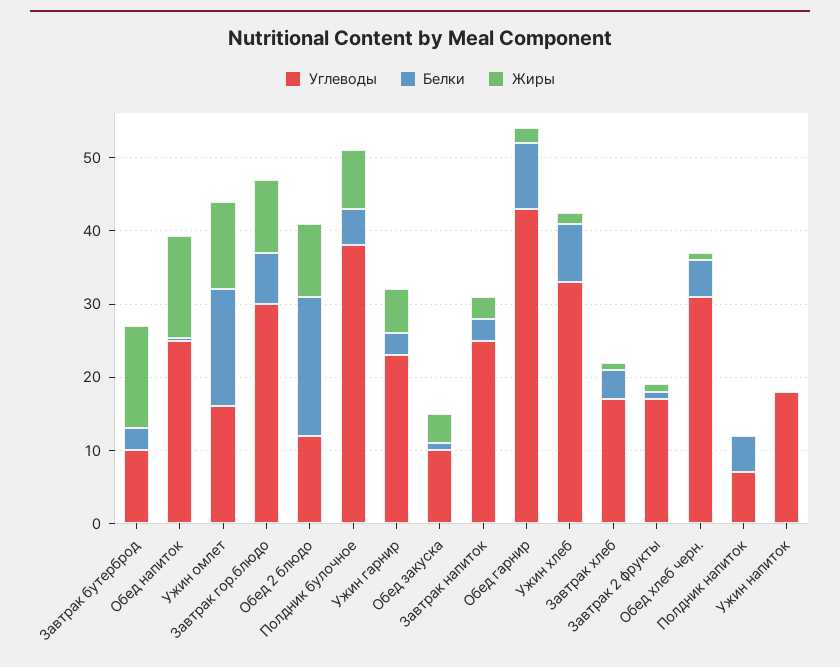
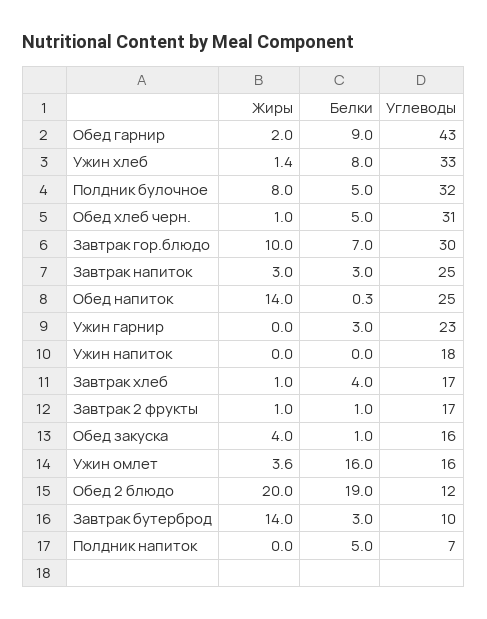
  {
    "Углеводы": {
      "Завтрак бутерброд": 10,
      "Обед напиток": 25,
      "Ужин омлет": 16,
      "Завтрак гор.блюдо": 30,
      "Обед 2 блюдо": 12,
-     "Полдник булочное": 38,
+     "Полдник булочное": 32,
      "Ужин гарнир": 23,
-     "Обед закуска": 10,
+     "Обед закуска": 16,
      "Завтрак напиток": 25,
      "Обед гарнир": 43,
      "Ужин хлеб": 33,
      "Завтрак хлеб": 17,
      "Завтрак 2 фрукты": 17,
      "Обед хлеб черн.": 31,
      "Полдник напиток": 7,
      "Ужин напиток": 18
    },
    "Белки": {
      "Завтрак бутерброд": 3,
      "Обед напиток": 0.3,
      "Ужин омлет": 16,
      "Завтрак гор.блюдо": 7,
      "Обед 2 блюдо": 19,
      "Полдник булочное": 5,
      "Ужин гарнир": 3,
      "Обед закуска": 1,
      "Завтрак напиток": 3,
      "Обед гарнир": 9,
      "Ужин хлеб": 8,
      "Завтрак хлеб": 4,
      "Завтрак 2 фрукты": 1,
      "Обед хлеб черн.": 5,
      "Полдник напиток": 5,
      "Ужин напиток": 0
    },
    "Жиры": {
      "Завтрак бутерброд": 14,
      "Обед напиток": 14,
-     "Ужин омлет": 12,
+     "Ужин омлет": 3.6,
      "Завтрак гор.блюдо": 10,
-     "Обед 2 блюдо": 10,
+     "Обед 2 блюдо": 20,
      "Полдник булочное": 8,
-     "Ужин гарнир": 6,
+     "Ужин гарнир": 0,
      "Обед закуска": 4,
      "Завтрак напиток": 3,
      "Обед гарнир": 2,
      "Ужин хлеб": 1.4,
      "Завтрак хлеб": 1,
      "Завтрак 2 фрукты": 1,
      "Обед хлеб черн.": 1,
      "Полдник напиток": 0,
      "Ужин напиток": 0
    }
  }

